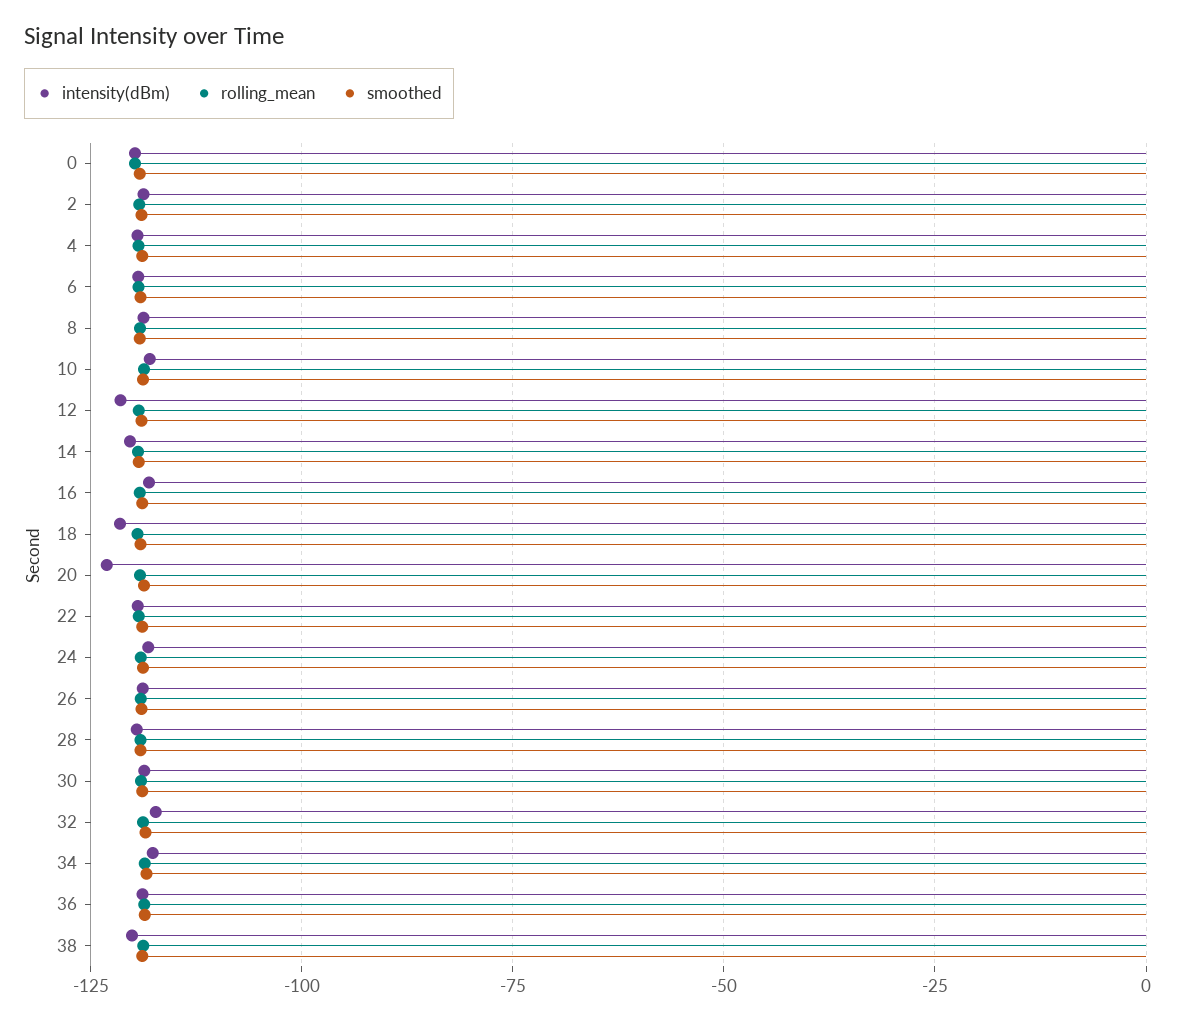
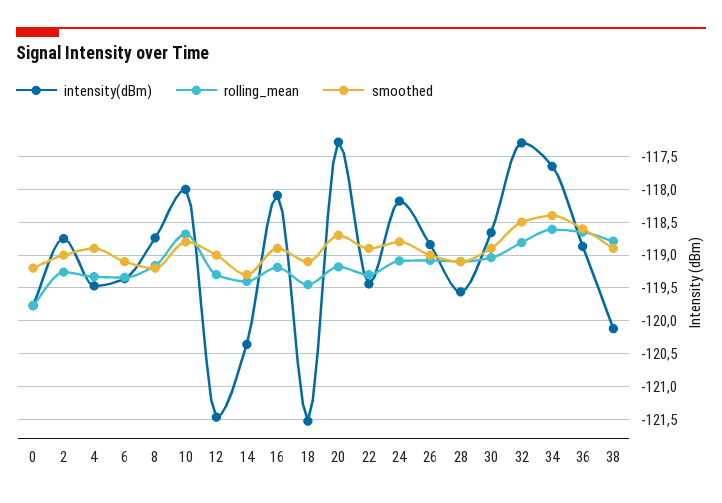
  {
    "intensity(dBm)": {
      "0": -119.8,
      "2": -118.8,
      "4": -119.5,
      "6": -119.4,
      "8": -118.7,
      "10": -118,
      "12": -121.5,
      "14": -120.4,
      "16": -118.1,
      "18": -121.5,
-     "20": -122.5,
+     "20": -117.3,
      "22": -119.4,
      "24": -118.2,
      "26": -118.8,
      "28": -119.6,
      "30": -118.7,
      "32": -117.3,
      "34": -117.7,
      "36": -118.9,
      "38": -120.1
    },
    "rolling_mean": {
      "0": -119.8,
      "2": -119.3,
      "4": -119.3,
      "6": -119.3,
      "8": -119.2,
      "10": -118.7,
      "12": -119.3,
      "14": -119.4,
      "16": -119.2,
      "18": -119.5,
      "20": -119.2,
      "22": -119.3,
      "24": -119.1,
      "26": -119.1,
      "28": -119.1,
      "30": -119,
      "32": -118.8,
      "34": -118.6,
      "36": -118.7,
      "38": -118.8
    },
    "smoothed": {
      "0": -119.2,
      "2": -119,
      "4": -118.9,
      "6": -119.1,
      "8": -119.2,
      "10": -118.8,
      "12": -119,
      "14": -119.3,
      "16": -118.9,
      "18": -119.1,
      "20": -118.7,
      "22": -118.9,
      "24": -118.8,
      "26": -119,
      "28": -119.1,
      "30": -118.9,
      "32": -118.5,
      "34": -118.4,
      "36": -118.6,
      "38": -118.9
    }
  }

